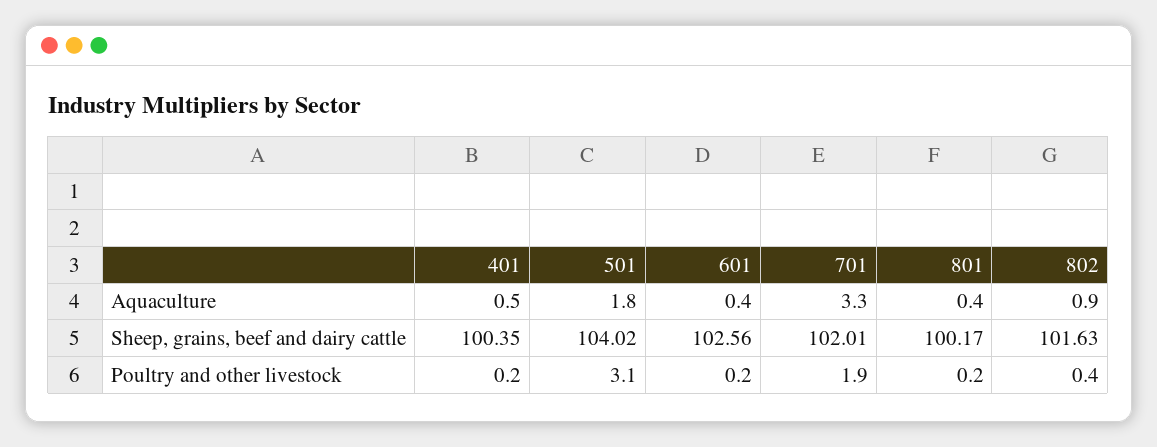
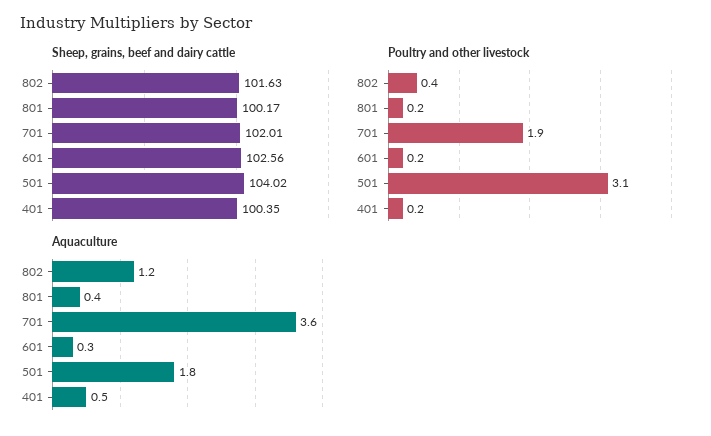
  {
    "Aquaculture": {
      "401": 0.5,
      "501": 1.8,
-     "601": 0.4,
+     "601": 0.3,
-     "701": 3.3,
+     "701": 3.6,
      "801": 0.4,
-     "802": 0.9
+     "802": 1.2
    },
    "Sheep, grains, beef and dairy cattle": {
      "401": 100.35,
      "501": 104.02,
      "601": 102.56,
      "701": 102.01,
      "801": 100.17,
      "802": 101.63
    },
    "Poultry and other livestock": {
      "401": 0.2,
      "501": 3.1,
      "601": 0.2,
      "701": 1.9,
      "801": 0.2,
      "802": 0.4
    }
  }

